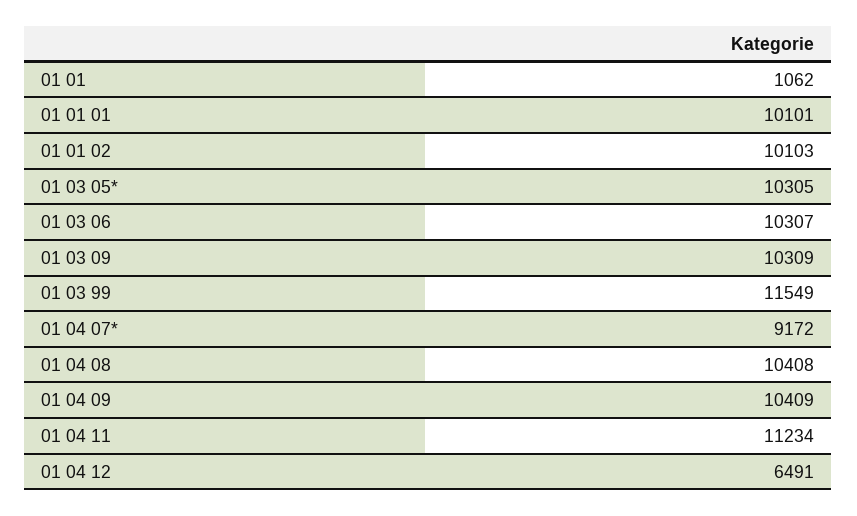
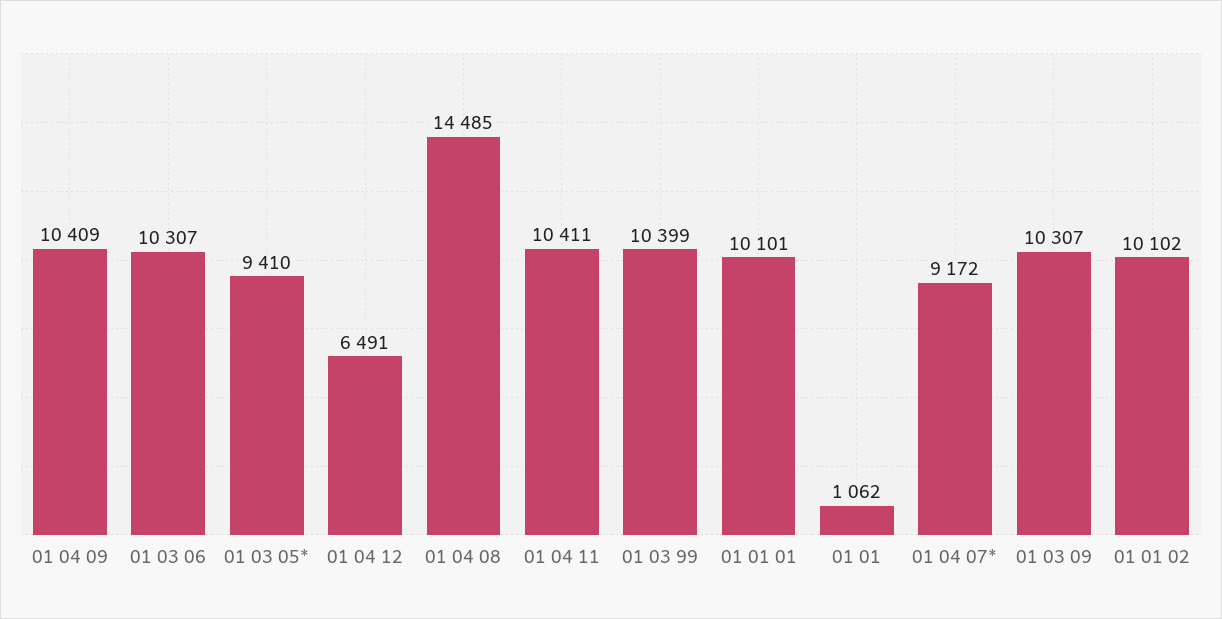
  {
    "01 01": 1062,
    "01 01 01": 10101,
-   "01 01 02": 10103,
+   "01 01 02": 10102,
-   "01 03 05*": 10305,
+   "01 03 05*": 9410,
    "01 03 06": 10307,
-   "01 03 09": 10309,
+   "01 03 09": 10307,
-   "01 03 99": 11549,
+   "01 03 99": 10399,
    "01 04 07*": 9172,
-   "01 04 08": 10408,
+   "01 04 08": 14485,
    "01 04 09": 10409,
-   "01 04 11": 11234,
+   "01 04 11": 10411,
    "01 04 12": 6491
  }

